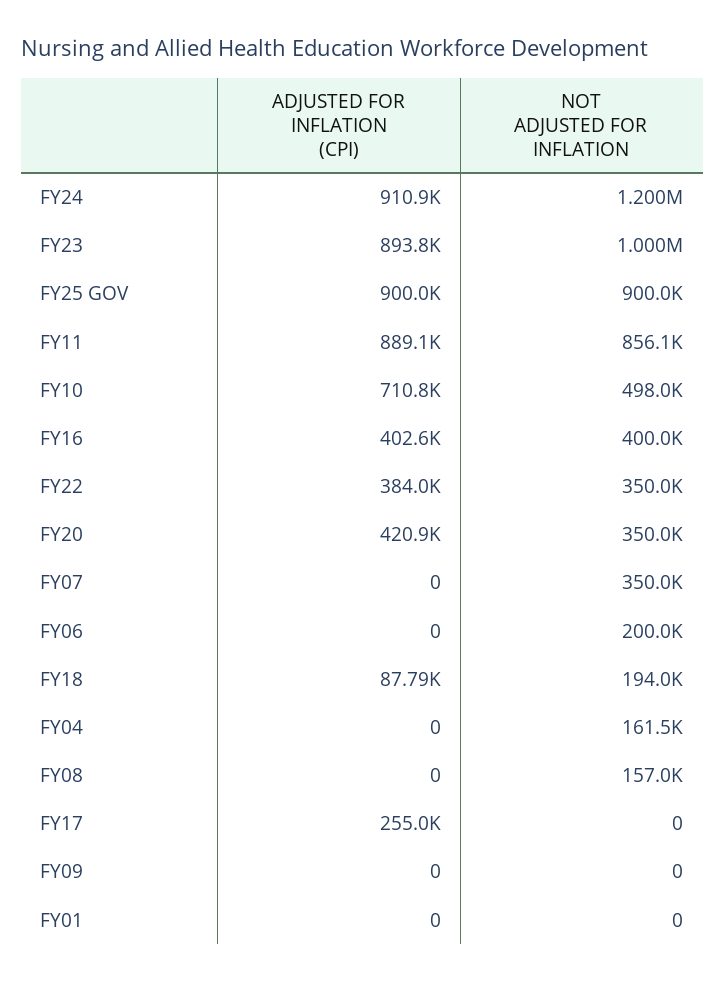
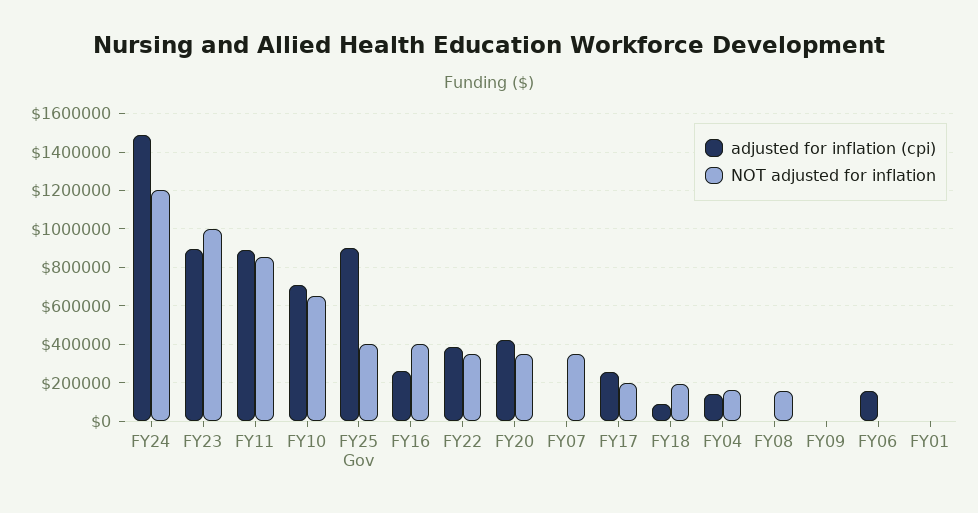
  {
    "ADJUSTED FOR INFLATION (CPI)": {
-     "FY24": 910900,
+     "FY24": 1500000,
      "FY23": 893800,
      "FY25 GOV": 900000,
      "FY11": 889100,
      "FY10": 710800,
-     "FY16": 402600,
+     "FY16": 250000,
      "FY22": 384000,
      "FY20": 420900,
      "FY07": 0,
-     "FY06": 0,
+     "FY06": 150000,
      "FY18": 87790,
-     "FY04": 0,
+     "FY04": 150000,
      "FY08": 0,
      "FY17": 255000,
      "FY09": 0,
      "FY01": 0
    },
    "NOT ADJUSTED FOR INFLATION": {
      "FY24": 1200000,
      "FY23": 1000000,
-     "FY25 GOV": 900000,
+     "FY25 GOV": 400000,
      "FY11": 856100,
-     "FY10": 498000,
+     "FY10": 650000,
      "FY16": 400000,
      "FY22": 350000,
      "FY20": 350000,
      "FY07": 350000,
-     "FY06": 200000,
+     "FY06": 0,
      "FY18": 194000,
      "FY04": 161500,
      "FY08": 157000,
-     "FY17": 0,
+     "FY17": 200000,
      "FY09": 0,
      "FY01": 0
    }
  }

